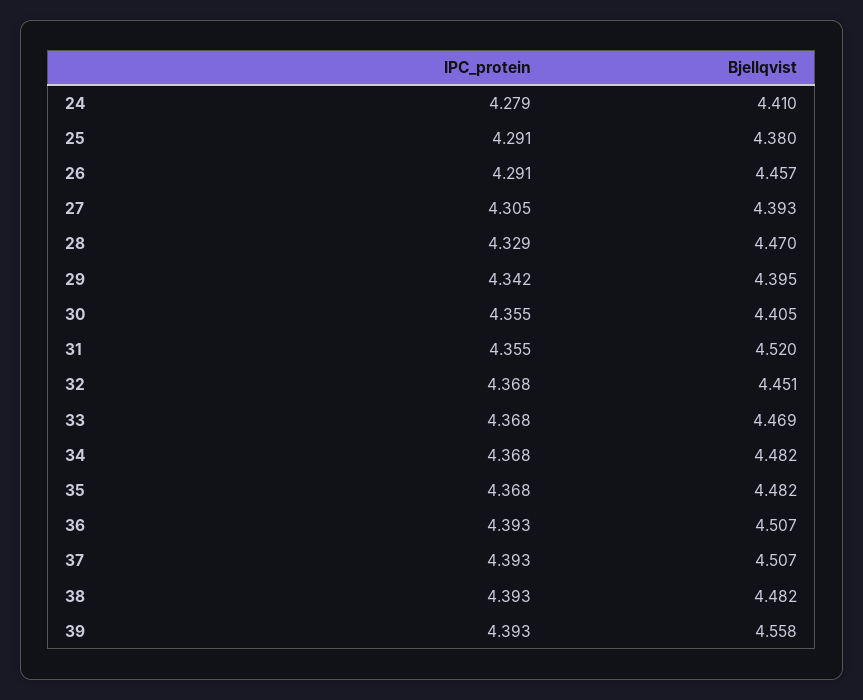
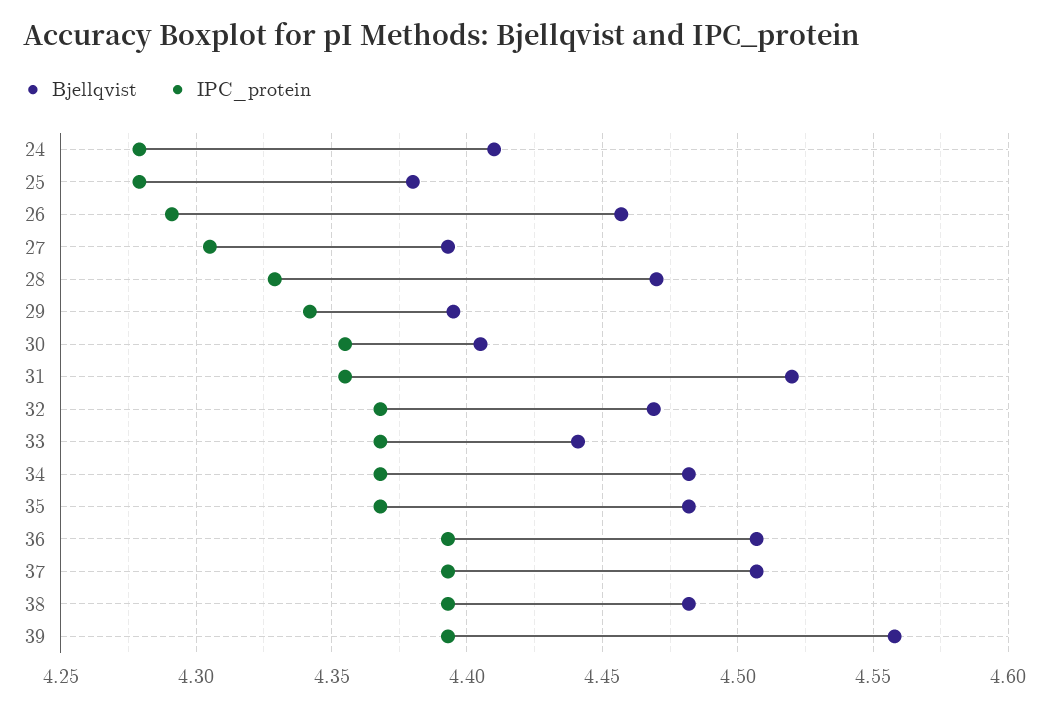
  {
    "IPC_protein": {
      "24": 4.279,
-     "25": 4.291,
+     "25": 4.28,
      "26": 4.291,
      "27": 4.305,
      "28": 4.329,
      "29": 4.342,
      "30": 4.355,
      "31": 4.355,
      "32": 4.368,
      "33": 4.368,
      "34": 4.368,
      "35": 4.368,
      "36": 4.393,
      "37": 4.393,
      "38": 4.393,
      "39": 4.393
    },
    "Bjellqvist": {
      "24": 4.41,
      "25": 4.38,
      "26": 4.457,
      "27": 4.393,
      "28": 4.47,
      "29": 4.395,
      "30": 4.405,
      "31": 4.52,
-     "32": 4.451,
+     "32": 4.47,
-     "33": 4.469,
+     "33": 4.44,
      "34": 4.482,
      "35": 4.482,
      "36": 4.507,
      "37": 4.507,
      "38": 4.482,
      "39": 4.558
    }
  }

